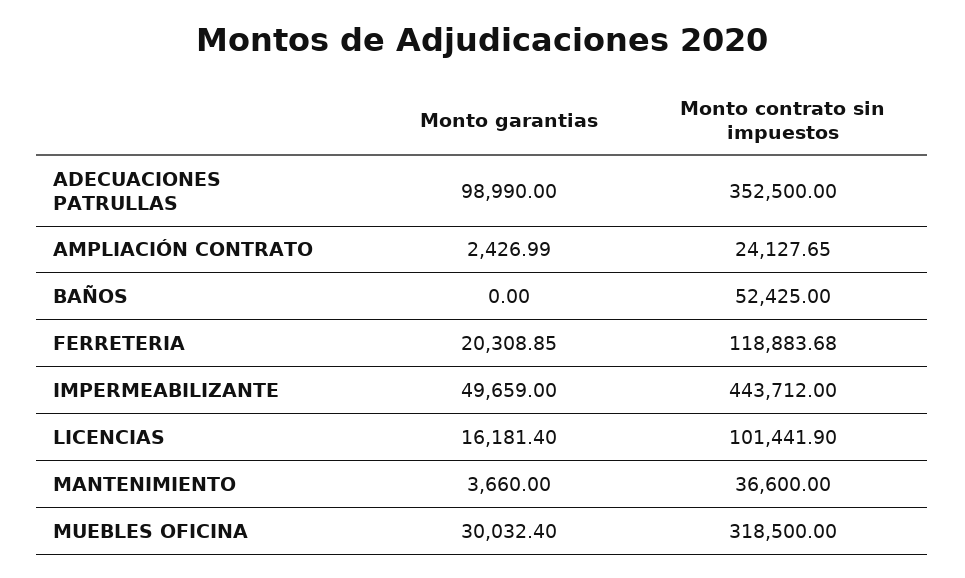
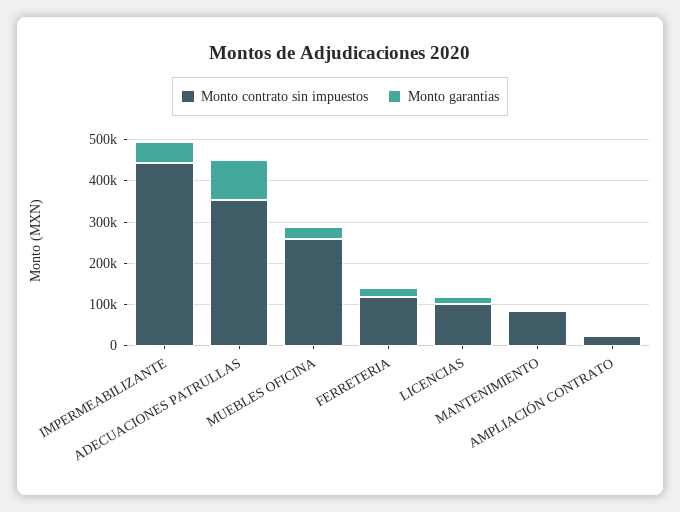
  {
    "Monto garantias": {
      "ADECUACIONES PATRULLAS": 98990,
      "AMPLIACIÓN CONTRATO": 2426.99,
-     "BAÑOS": 0,
      "FERRETERIA": 20308.85,
      "IMPERMEABILIZANTE": 49659,
      "LICENCIAS": 16181.4,
      "MANTENIMIENTO": 3660,
      "MUEBLES OFICINA": 30032.4
    },
    "Monto contrato sin impuestos": {
      "ADECUACIONES PATRULLAS": 352500,
      "AMPLIACIÓN CONTRATO": 24127.65,
-     "BAÑOS": 52425,
      "FERRETERIA": 118883.68,
      "IMPERMEABILIZANTE": 443712,
      "LICENCIAS": 101441.9,
-     "MANTENIMIENTO": 36600,
+     "MANTENIMIENTO": 80000,
-     "MUEBLES OFICINA": 318500
+     "MUEBLES OFICINA": 260000
    }
  }

